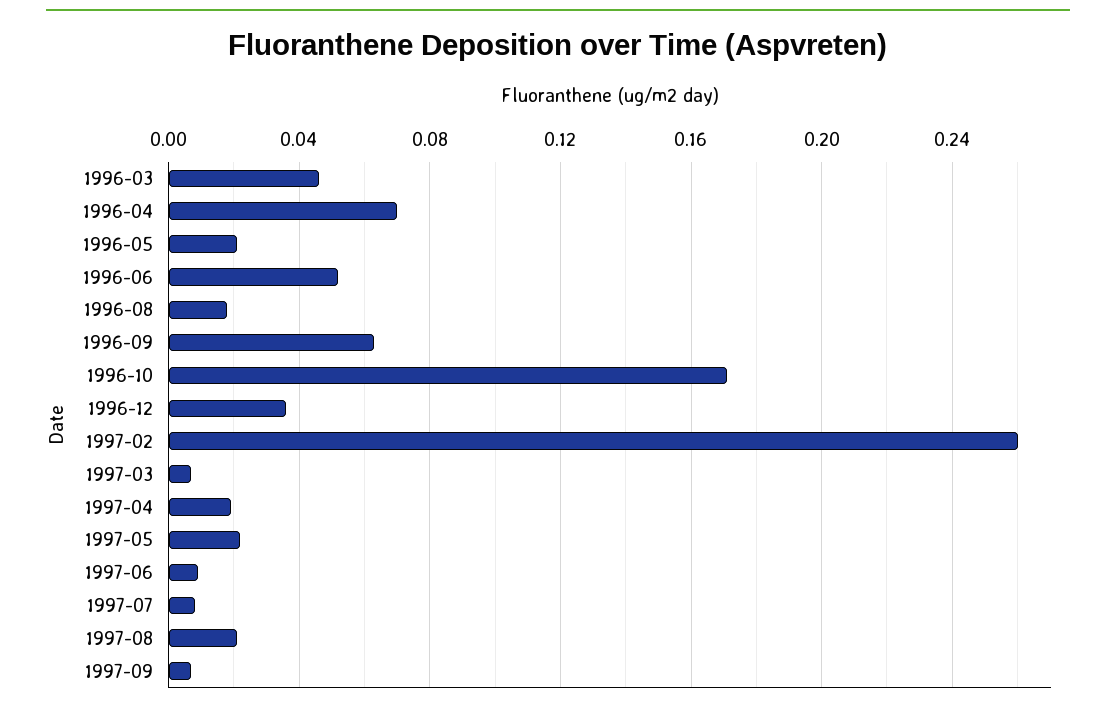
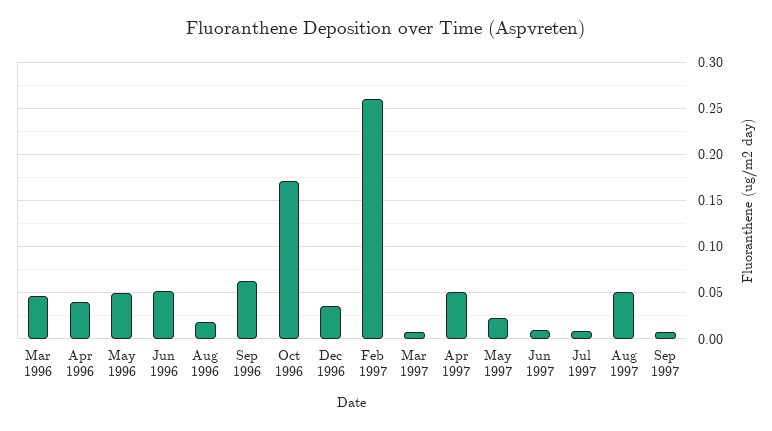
  {
    "1996-03": 0.045,
-   "1996-04": 0.07,
+   "1996-04": 0.04,
-   "1996-05": 0.02,
+   "1996-05": 0.05,
    "1996-06": 0.05,
    "1996-08": 0.02,
    "1996-09": 0.065,
    "1996-10": 0.17,
    "1996-12": 0.035,
    "1997-02": 0.26,
    "1997-03": 0.005,
-   "1997-04": 0.02,
+   "1997-04": 0.05,
    "1997-05": 0.02,
    "1997-06": 0.01,
    "1997-07": 0.01,
-   "1997-08": 0.02,
+   "1997-08": 0.05,
    "1997-09": 0.005
  }

